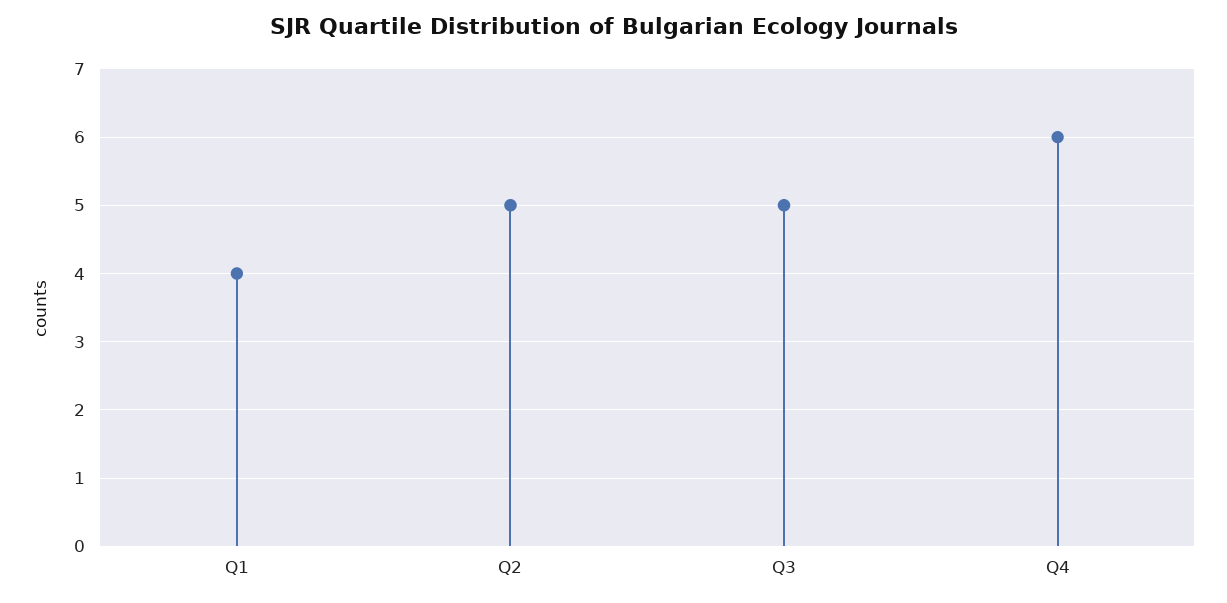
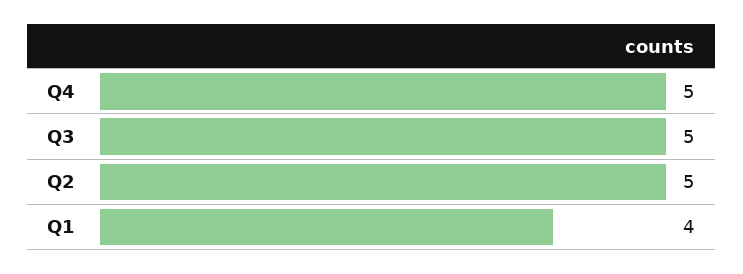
  {
    "Q1": 4,
    "Q2": 5,
    "Q3": 5,
-   "Q4": 6
+   "Q4": 5
  }

